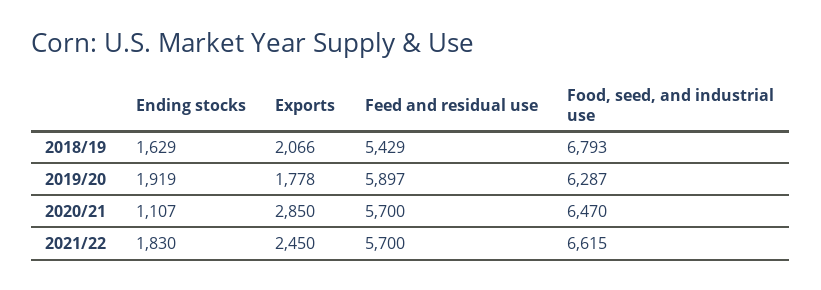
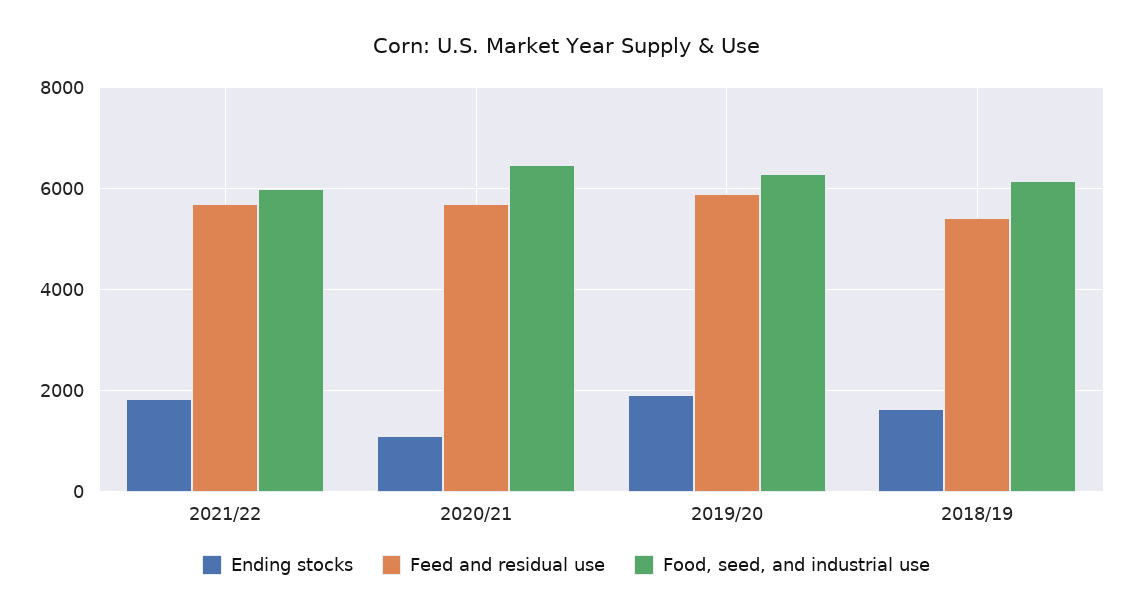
  {
    "Ending stocks": {
      "2018/19": 1629,
      "2019/20": 1919,
      "2020/21": 1107,
      "2021/22": 1830
    },
-   "Exports": {
-     "2018/19": 2066,
-     "2019/20": 1778,
-     "2020/21": 2850,
-     "2021/22": 2450
-   },
    "Feed and residual use": {
      "2018/19": 5429,
      "2019/20": 5897,
      "2020/21": 5700,
      "2021/22": 5700
    },
    "Food, seed, and industrial use": {
-     "2018/19": 6793,
+     "2018/19": 6200,
      "2019/20": 6287,
      "2020/21": 6470,
-     "2021/22": 6615
+     "2021/22": 6000
    }
  }

